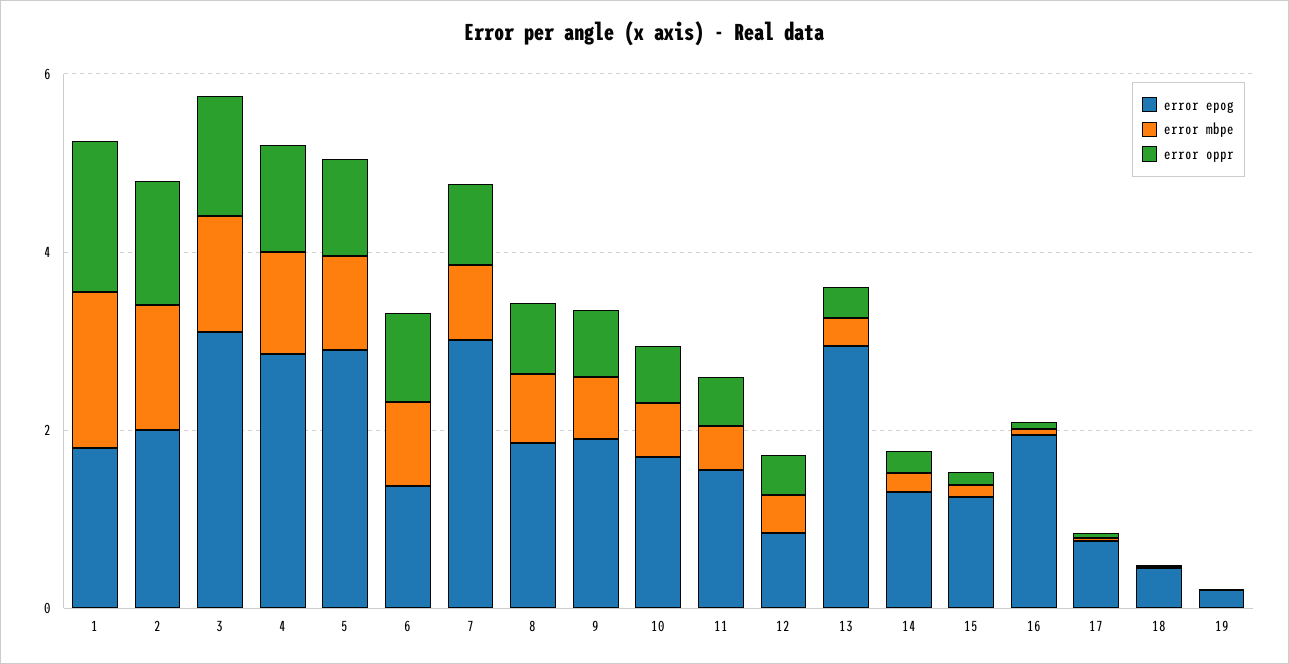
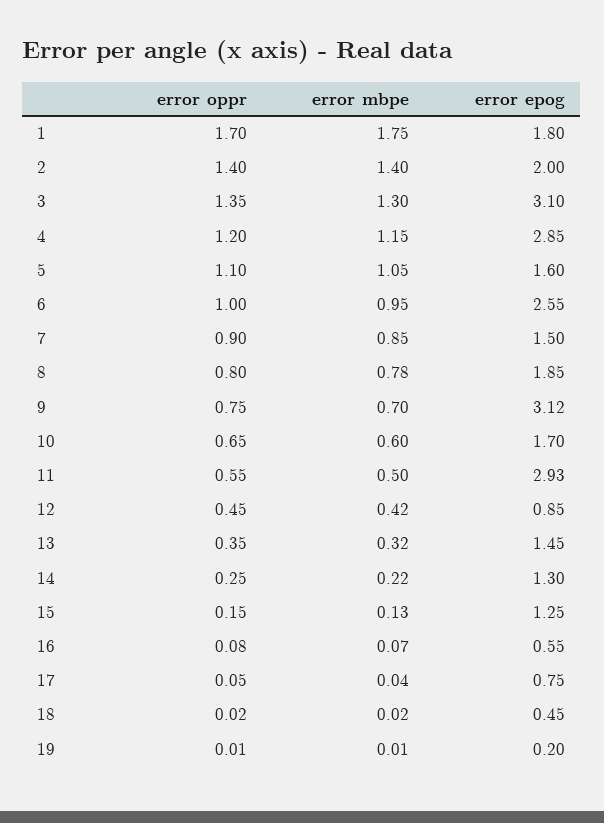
  {
    "error epog": {
      "1": 1.8,
      "2": 2,
      "3": 3.1,
      "4": 2.85,
-     "5": 3,
+     "5": 1.6,
-     "6": 1.5,
+     "6": 2.55,
-     "7": 3,
+     "7": 1.5,
      "8": 1.85,
-     "9": 2,
+     "9": 3.12,
      "10": 1.7,
-     "11": 1.5,
+     "11": 2.93,
      "12": 0.85,
-     "13": 3,
+     "13": 1.45,
      "14": 1.3,
      "15": 1.25,
-     "16": 2,
+     "16": 0.55,
      "17": 0.75,
      "18": 0.45,
      "19": 0.2
    },
    "error mbpe": {
      "1": 1.75,
      "2": 1.4,
      "3": 1.3,
      "4": 1.15,
      "5": 1.05,
      "6": 0.95,
      "7": 0.85,
      "8": 0.78,
      "9": 0.7,
      "10": 0.6,
      "11": 0.5,
      "12": 0.42,
      "13": 0.32,
      "14": 0.22,
      "15": 0.13,
      "16": 0.07,
      "17": 0.04,
      "18": 0.02,
      "19": 0.01
    },
    "error oppr": {
      "1": 1.7,
      "2": 1.4,
      "3": 1.35,
      "4": 1.2,
      "5": 1.1,
      "6": 1,
      "7": 0.9,
      "8": 0.8,
      "9": 0.75,
      "10": 0.65,
      "11": 0.55,
      "12": 0.45,
      "13": 0.35,
      "14": 0.25,
      "15": 0.15,
      "16": 0.08,
      "17": 0.05,
      "18": 0.02,
      "19": 0.01
    }
  }

